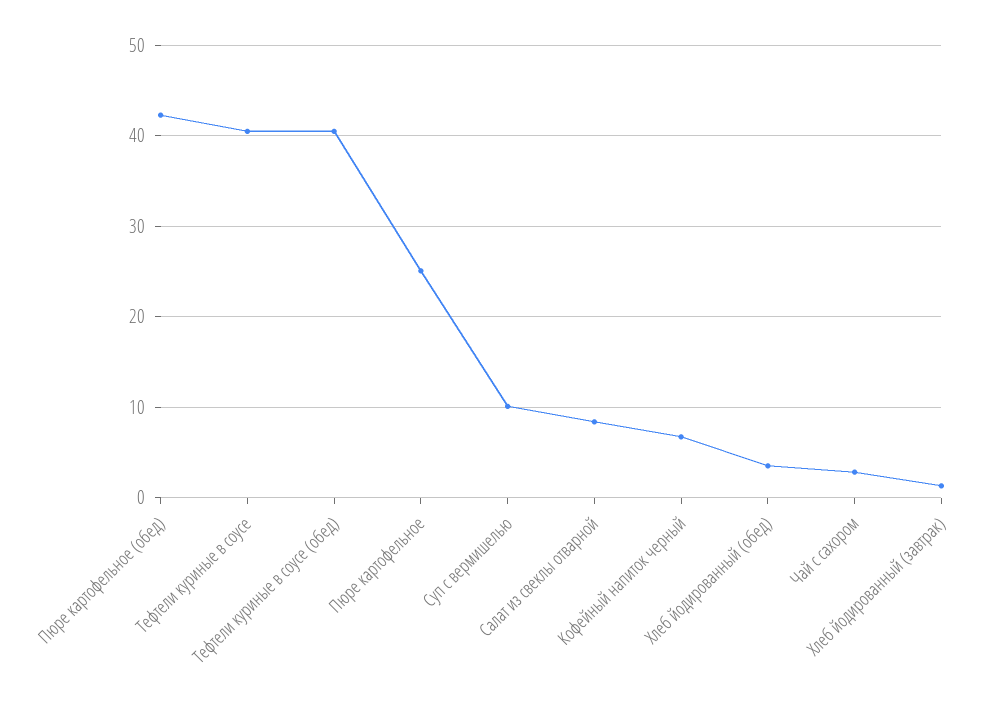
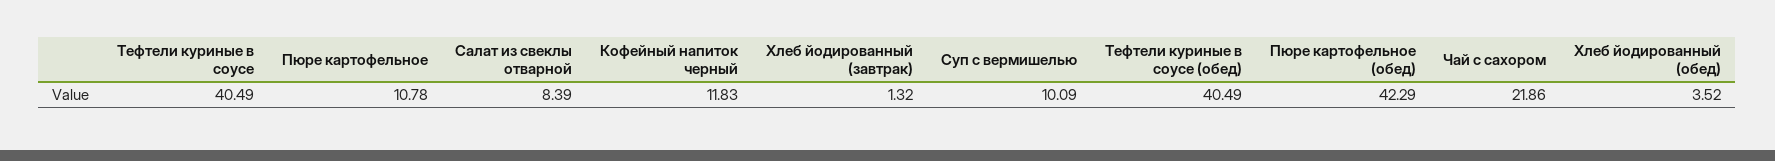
  {
    "Пюре картофельное (обед)": 42.29,
    "Тефтели куриные в соусе": 40.49,
    "Тефтели куриные в соусе (обед)": 40.49,
-   "Пюре картофельное": 25,
+   "Пюре картофельное": 10.78,
    "Суп с вермишелью": 10.09,
    "Салат из свеклы отварной": 8.39,
-   "Кофейный напиток черный": 7,
+   "Кофейный напиток черный": 11.83,
    "Хлеб йодированный (обед)": 3.52,
-   "Чай с сахором": 3,
+   "Чай с сахором": 21.86,
    "Хлеб йодированный (завтрак)": 1.32
  }

